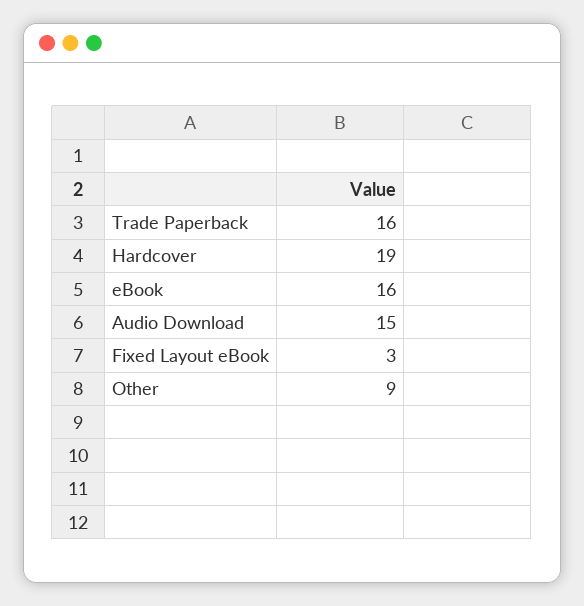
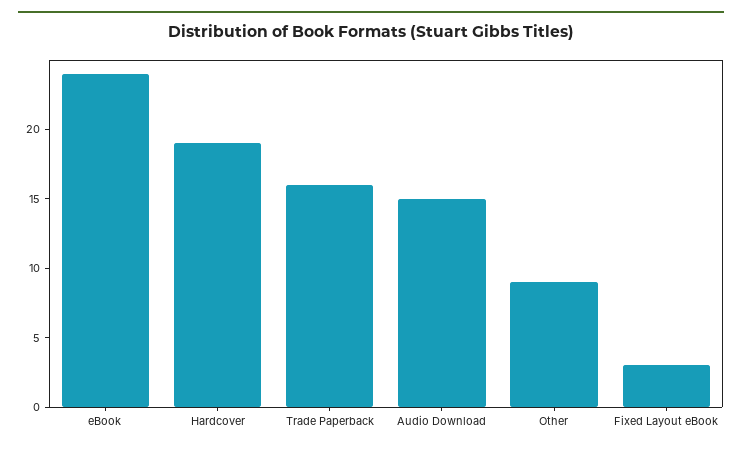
  {
    "Trade Paperback": 16,
    "Hardcover": 19,
-   "eBook": 16,
+   "eBook": 24,
    "Audio Download": 15,
    "Fixed Layout eBook": 3,
    "Other": 9
  }

